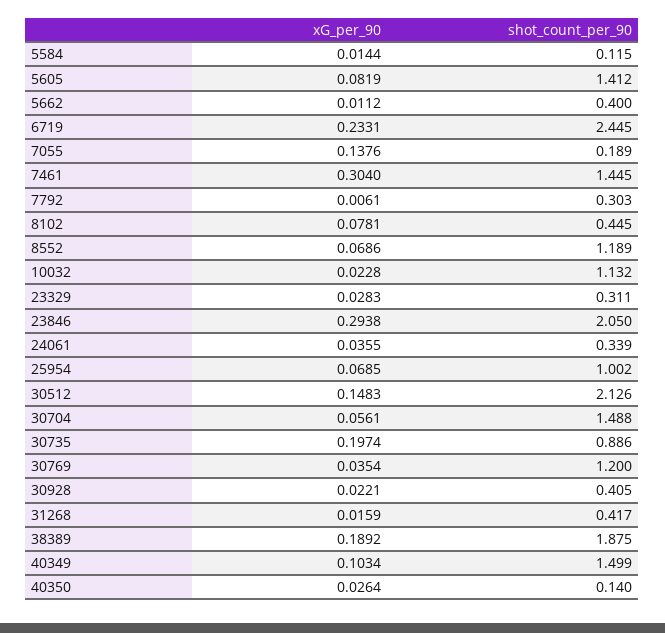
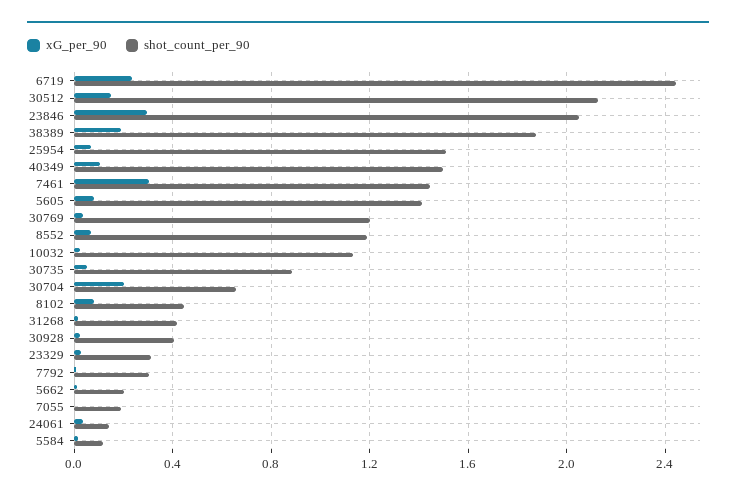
  {
    "xG_per_90": {
      "5584": 0.0144,
      "5605": 0.0819,
      "5662": 0.0112,
      "6719": 0.2331,
-     "7055": 0.1376,
+     "7055": 0,
      "7461": 0.304,
      "7792": 0.0061,
      "8102": 0.0781,
      "8552": 0.0686,
      "10032": 0.0228,
      "23329": 0.0283,
      "23846": 0.2938,
      "24061": 0.0355,
      "25954": 0.0685,
      "30512": 0.1483,
-     "30704": 0.0561,
+     "30704": 0.2,
-     "30735": 0.1974,
+     "30735": 0.05,
      "30769": 0.0354,
      "30928": 0.0221,
      "31268": 0.0159,
      "38389": 0.1892,
-     "40349": 0.1034,
+     "40349": 0.1034
-     "40350": 0.0264
    },
    "shot_count_per_90": {
      "5584": 0.115,
      "5605": 1.412,
-     "5662": 0.4,
+     "5662": 0.2,
      "6719": 2.445,
      "7055": 0.189,
      "7461": 1.445,
      "7792": 0.303,
      "8102": 0.445,
      "8552": 1.189,
      "10032": 1.132,
      "23329": 0.311,
      "23846": 2.05,
-     "24061": 0.339,
+     "24061": 0.15,
-     "25954": 1.002,
+     "25954": 1.5,
      "30512": 2.126,
-     "30704": 1.488,
+     "30704": 0.65,
      "30735": 0.886,
      "30769": 1.2,
      "30928": 0.405,
      "31268": 0.417,
      "38389": 1.875,
-     "40349": 1.499,
+     "40349": 1.499
-     "40350": 0.14
    }
  }

